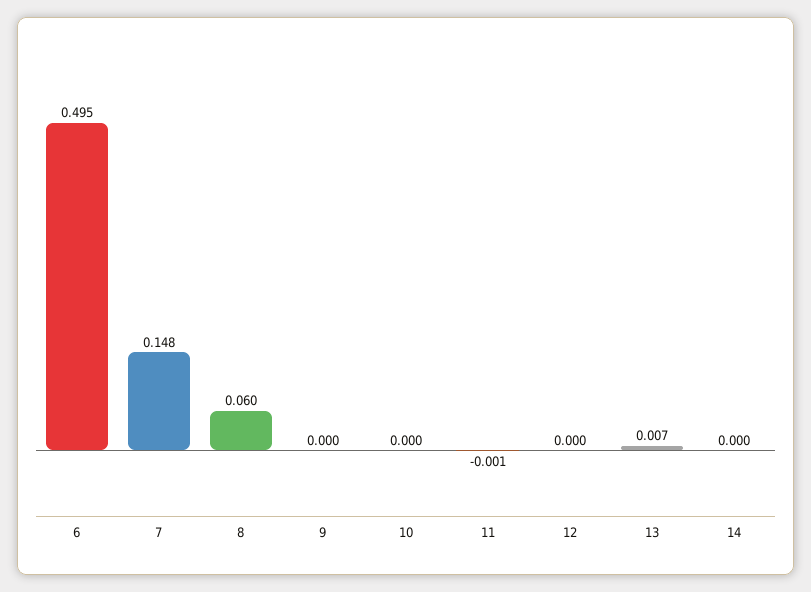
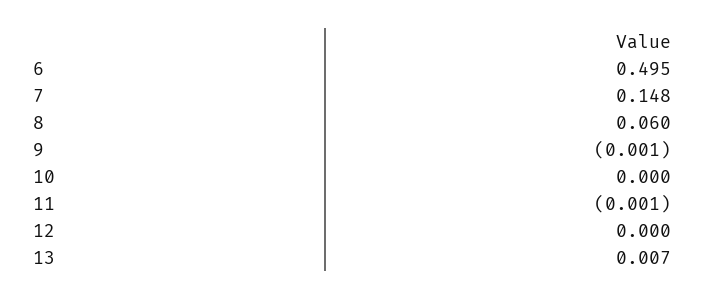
  {
    "6": 0.495,
    "7": 0.148,
    "8": 0.06,
-   "9": 0,
+   "9": -0.001,
    "10": 0,
    "11": -0.001,
    "12": 0,
-   "13": 0.007,
+   "13": 0.007
-   "14": 0
  }

